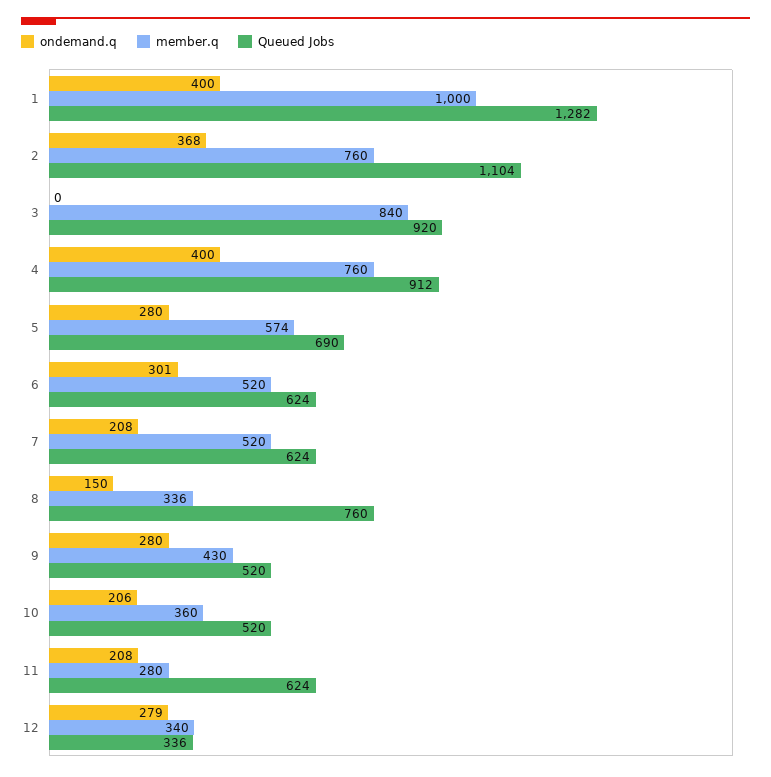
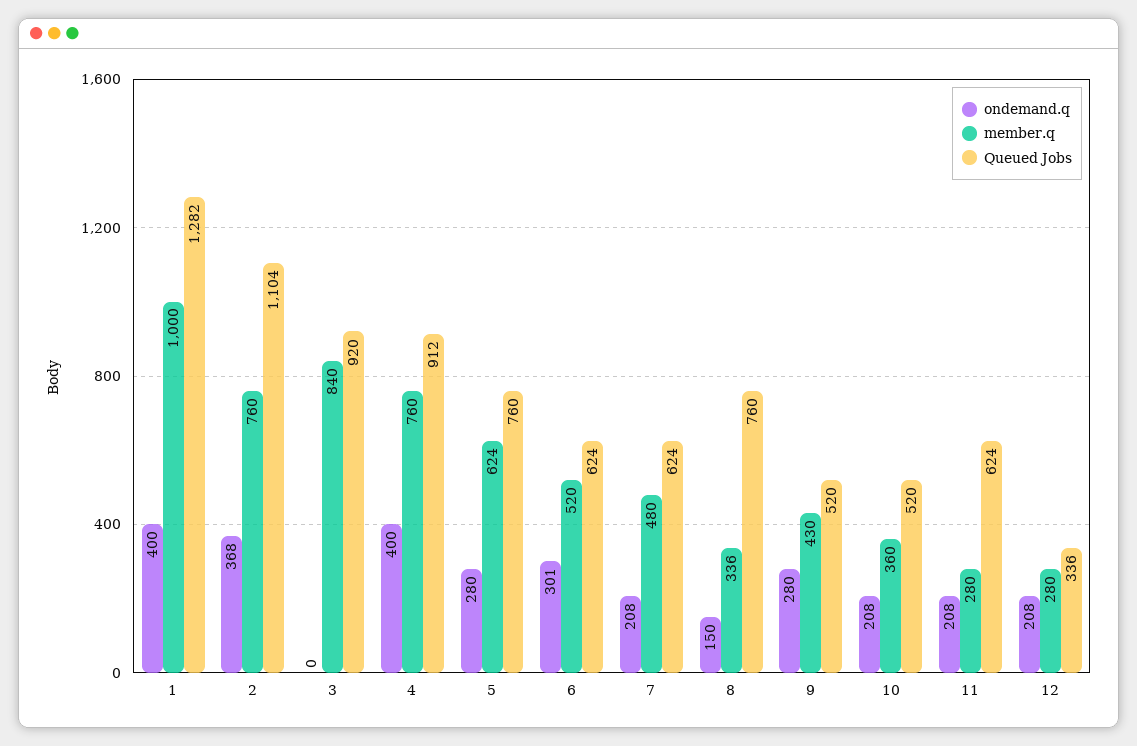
  {
    "ondemand.q": {
      "1": 400,
      "2": 368,
      "3": 0,
      "4": 400,
      "5": 280,
      "6": 301,
      "7": 208,
      "8": 150,
      "9": 280,
-     "10": 206,
+     "10": 208,
      "11": 208,
-     "12": 279
+     "12": 208
    },
    "member.q": {
      "1": 1000,
      "2": 760,
      "3": 840,
      "4": 760,
-     "5": 574,
+     "5": 624,
      "6": 520,
-     "7": 520,
+     "7": 480,
      "8": 336,
      "9": 430,
      "10": 360,
      "11": 280,
-     "12": 340
+     "12": 280
    },
    "Queued Jobs": {
      "1": 1282,
      "2": 1104,
      "3": 920,
      "4": 912,
-     "5": 690,
+     "5": 760,
      "6": 624,
      "7": 624,
      "8": 760,
      "9": 520,
      "10": 520,
      "11": 624,
      "12": 336
    }
  }

